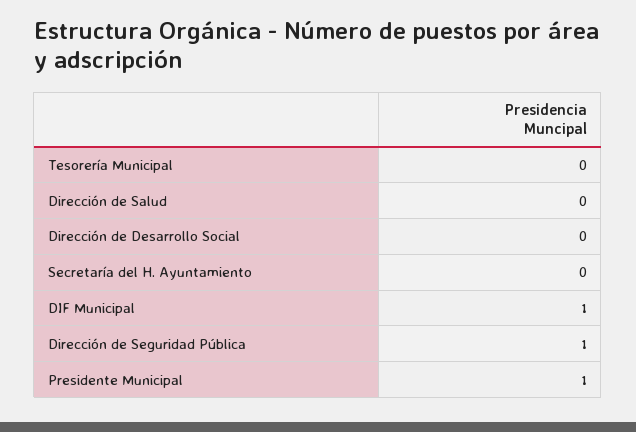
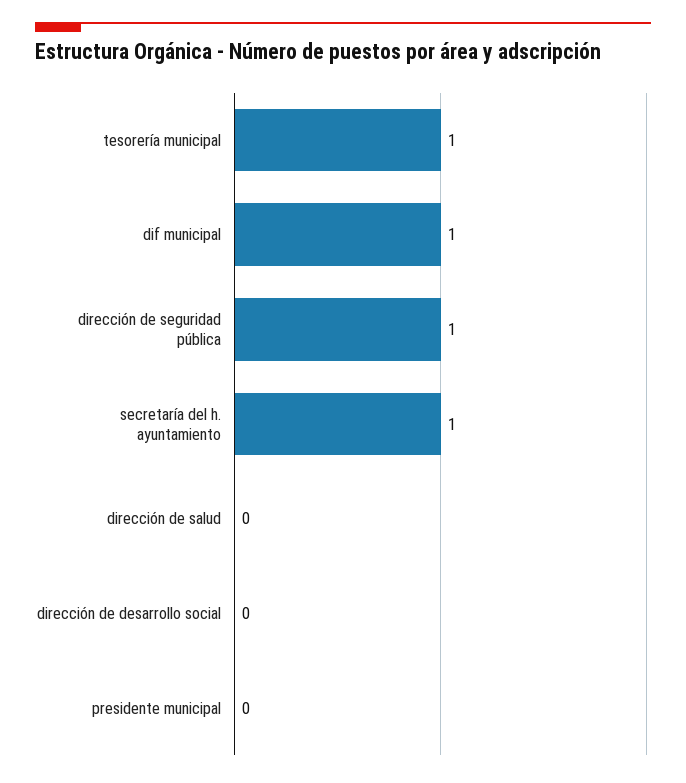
  {
-   "Tesorería Municipal": 0,
+   "Tesorería Municipal": 1,
    "Dirección de Salud": 0,
    "Dirección de Desarrollo Social": 0,
-   "Secretaría del H. Ayuntamiento": 0,
+   "Secretaría del H. Ayuntamiento": 1,
    "DIF Municipal": 1,
    "Dirección de Seguridad Pública": 1,
-   "Presidente Municipal": 1
+   "Presidente Municipal": 0
  }

